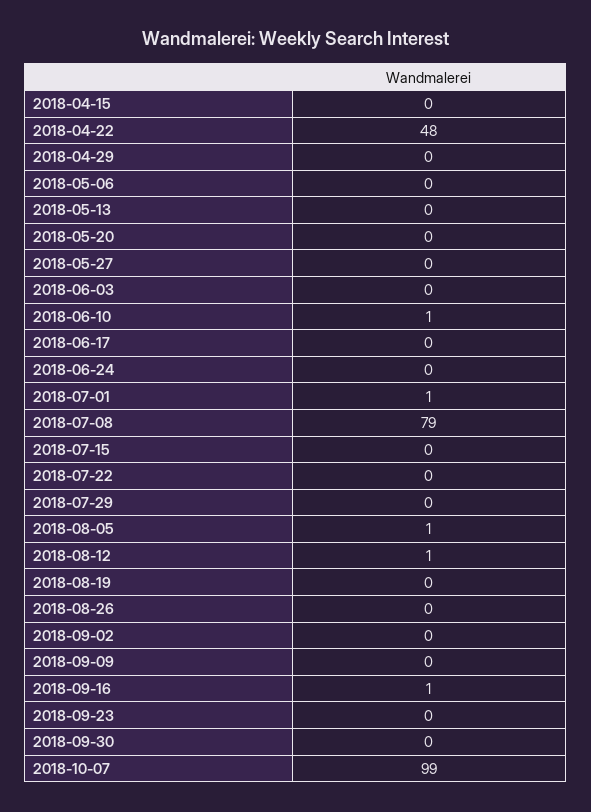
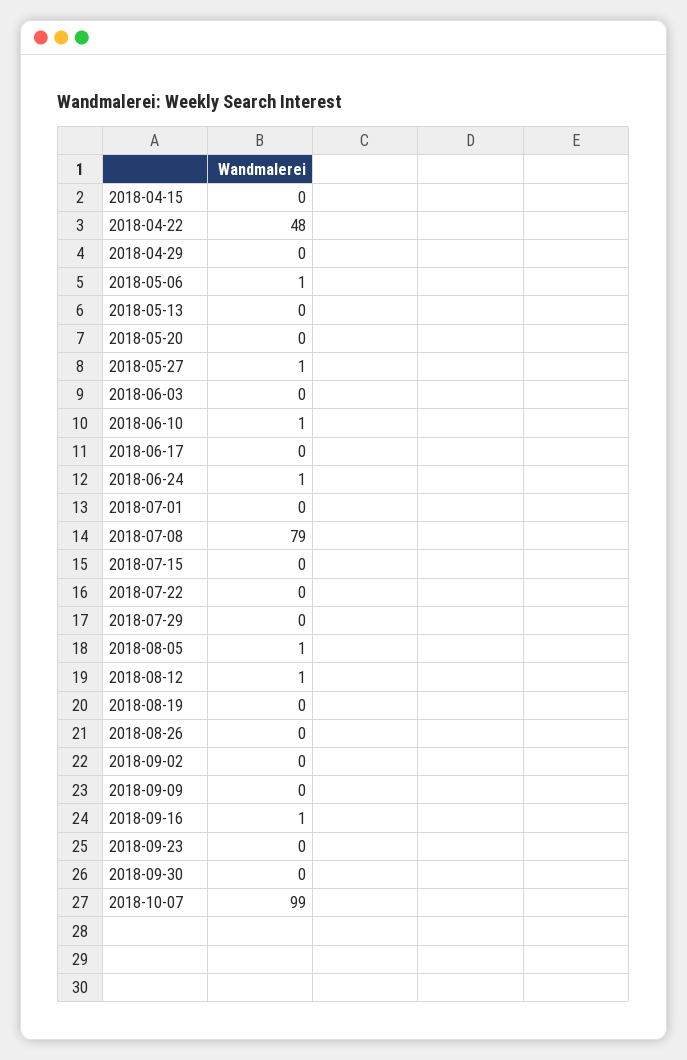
  {
    "2018-04-15": 0,
    "2018-04-22": 48,
    "2018-04-29": 0,
-   "2018-05-06": 0,
+   "2018-05-06": 1,
    "2018-05-13": 0,
    "2018-05-20": 0,
-   "2018-05-27": 0,
+   "2018-05-27": 1,
    "2018-06-03": 0,
    "2018-06-10": 1,
    "2018-06-17": 0,
-   "2018-06-24": 0,
+   "2018-06-24": 1,
-   "2018-07-01": 1,
+   "2018-07-01": 0,
    "2018-07-08": 79,
    "2018-07-15": 0,
    "2018-07-22": 0,
    "2018-07-29": 0,
    "2018-08-05": 1,
    "2018-08-12": 1,
    "2018-08-19": 0,
    "2018-08-26": 0,
    "2018-09-02": 0,
    "2018-09-09": 0,
    "2018-09-16": 1,
    "2018-09-23": 0,
    "2018-09-30": 0,
    "2018-10-07": 99
  }

